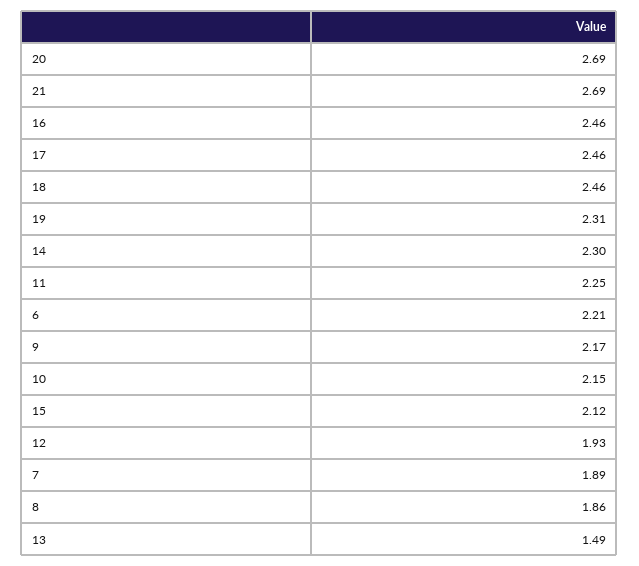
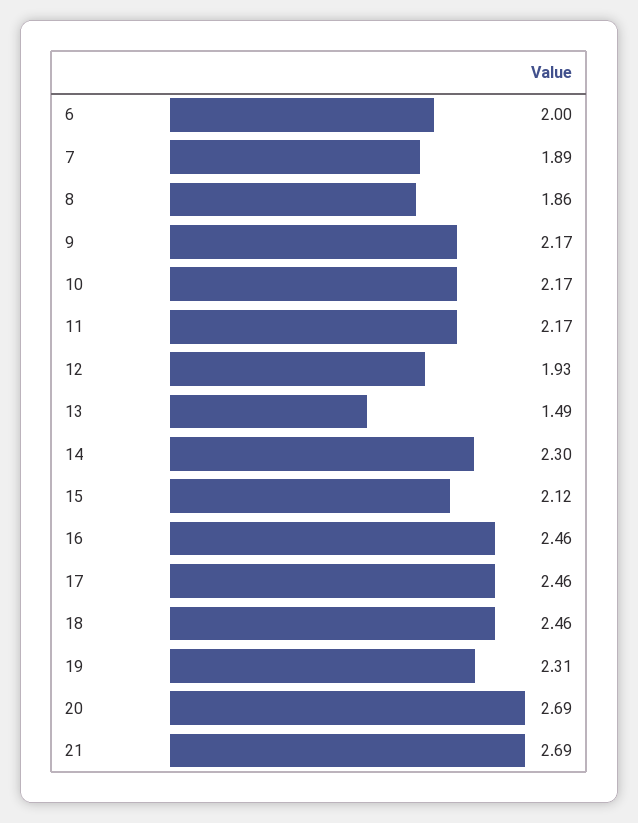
  {
    "20": 2.69,
    "21": 2.69,
    "16": 2.46,
    "17": 2.46,
    "18": 2.46,
    "19": 2.31,
    "14": 2.3,
-   "11": 2.25,
+   "11": 2.17,
-   "6": 2.21,
+   "6": 2,
    "9": 2.17,
-   "10": 2.15,
+   "10": 2.17,
    "15": 2.12,
    "12": 1.93,
    "7": 1.89,
    "8": 1.86,
    "13": 1.49
  }

